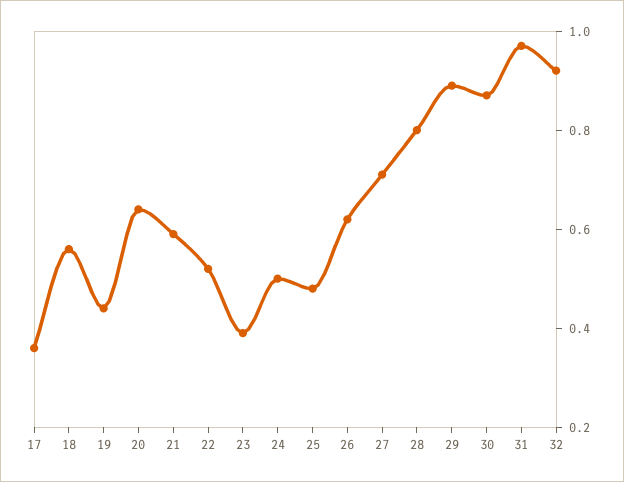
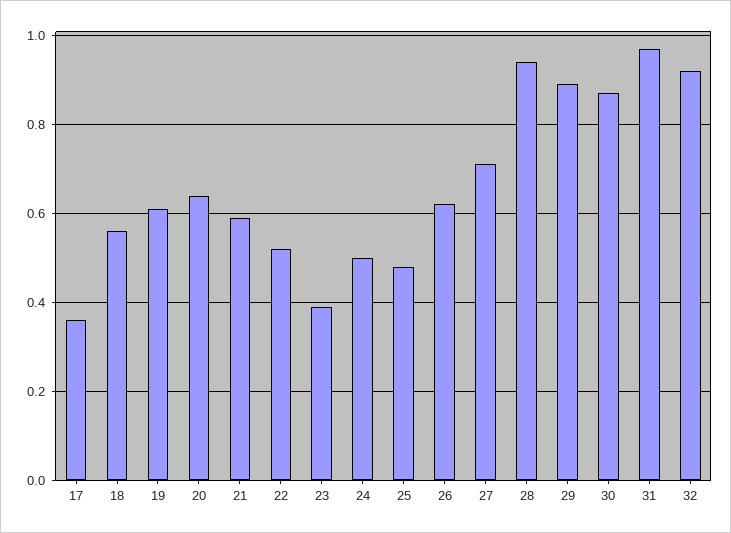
  {
    "17": 0.35,
    "18": 0.55,
-   "19": 0.45,
+   "19": 0.6,
    "20": 0.65,
    "21": 0.6,
    "22": 0.5,
    "23": 0.4,
    "24": 0.5,
    "25": 0.5,
    "26": 0.6,
    "27": 0.7,
-   "28": 0.8,
+   "28": 0.95,
    "29": 0.9,
    "30": 0.85,
    "31": 0.95,
    "32": 0.9
  }

